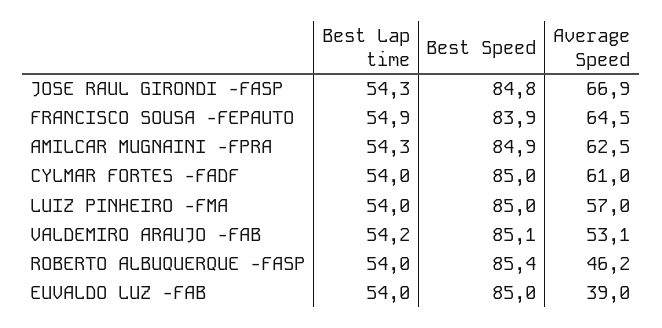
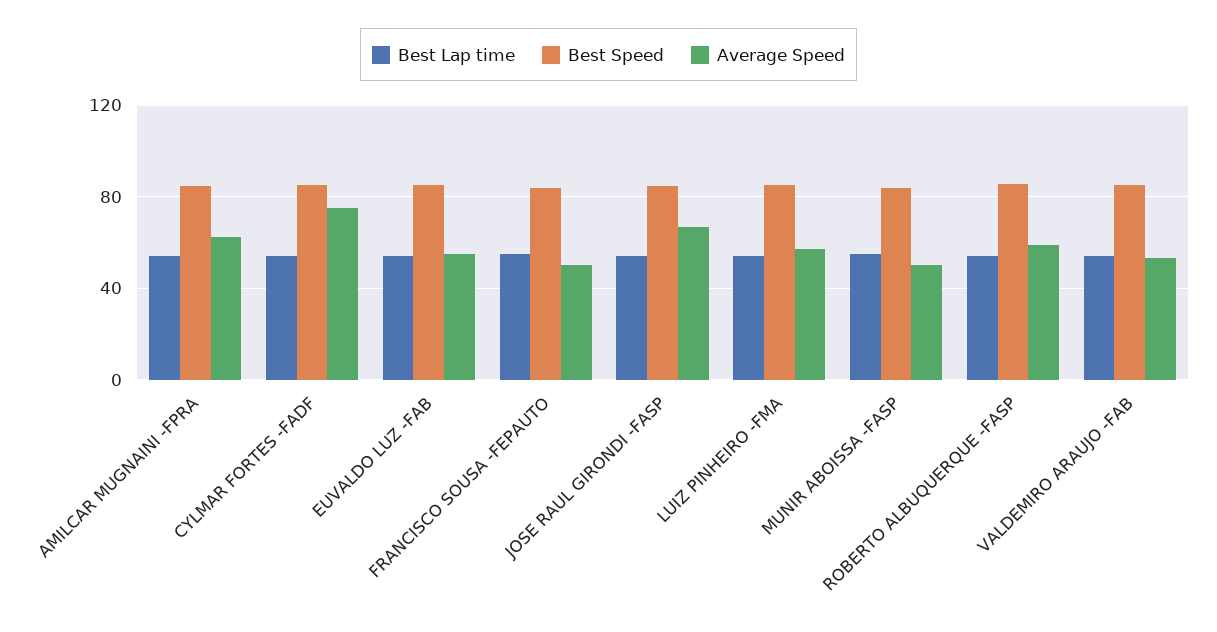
  {
    "Best Lap time": {
      "JOSE RAUL GIRONDI -FASP": 54.3,
      "FRANCISCO SOUSA -FEPAUTO": 54.9,
      "AMILCAR MUGNAINI -FPRA": 54.3,
      "CYLMAR FORTES -FADF": 54,
      "LUIZ PINHEIRO -FMA": 54,
      "VALDEMIRO ARAUJO -FAB": 54.2,
      "ROBERTO ALBUQUERQUE -FASP": 54,
-     "EUVALDO LUZ -FAB": 54
+     "EUVALDO LUZ -FAB": 54,
+     "MUNIR ABOISSA -FASP": 55
    },
    "Best Speed": {
      "JOSE RAUL GIRONDI -FASP": 84.8,
      "FRANCISCO SOUSA -FEPAUTO": 83.9,
      "AMILCAR MUGNAINI -FPRA": 84.9,
      "CYLMAR FORTES -FADF": 85,
      "LUIZ PINHEIRO -FMA": 85,
      "VALDEMIRO ARAUJO -FAB": 85.1,
      "ROBERTO ALBUQUERQUE -FASP": 85.4,
-     "EUVALDO LUZ -FAB": 85
+     "EUVALDO LUZ -FAB": 85,
+     "MUNIR ABOISSA -FASP": 85
    },
    "Average Speed": {
      "JOSE RAUL GIRONDI -FASP": 66.9,
-     "FRANCISCO SOUSA -FEPAUTO": 64.5,
+     "FRANCISCO SOUSA -FEPAUTO": 50,
      "AMILCAR MUGNAINI -FPRA": 62.5,
-     "CYLMAR FORTES -FADF": 61,
+     "CYLMAR FORTES -FADF": 75,
      "LUIZ PINHEIRO -FMA": 57,
      "VALDEMIRO ARAUJO -FAB": 53.1,
-     "ROBERTO ALBUQUERQUE -FASP": 46.2,
+     "ROBERTO ALBUQUERQUE -FASP": 60,
-     "EUVALDO LUZ -FAB": 39
+     "EUVALDO LUZ -FAB": 55,
+     "MUNIR ABOISSA -FASP": 50
    }
  }

